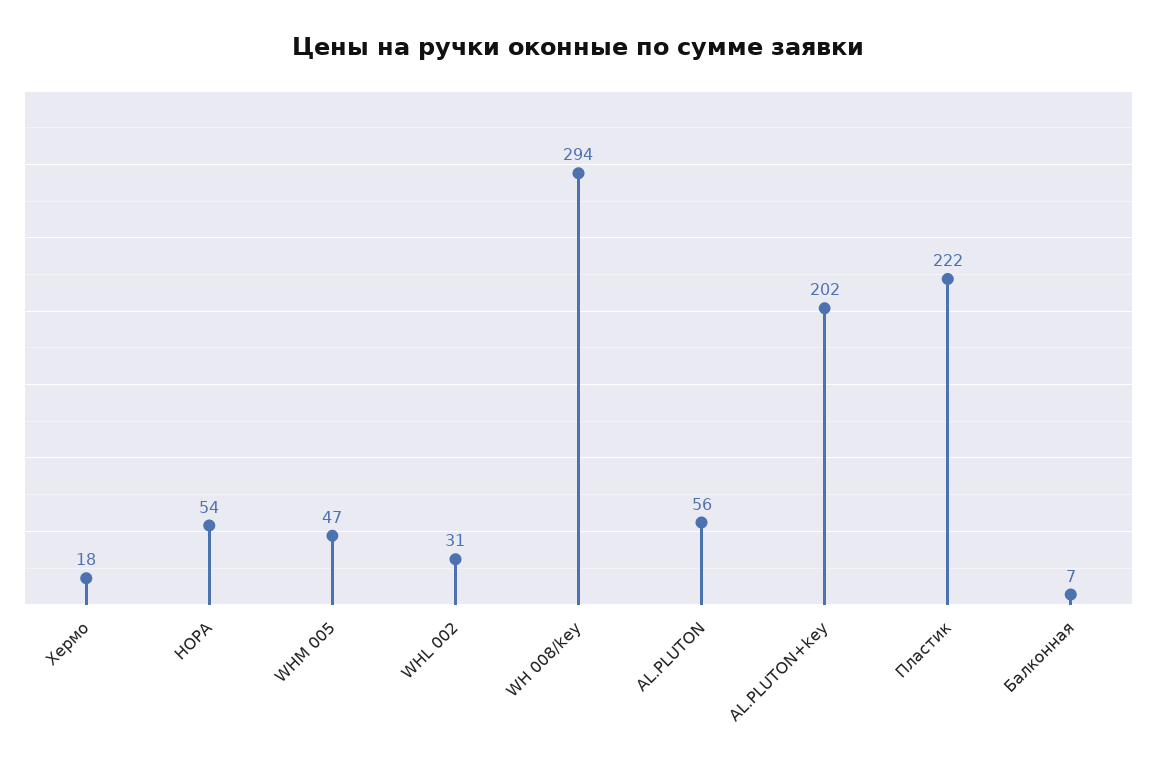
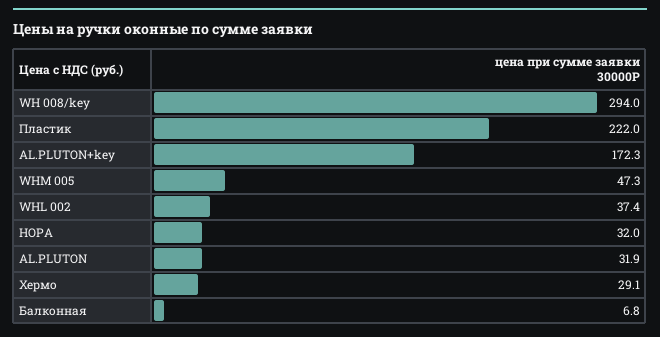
  {
-   "Хермо": 18,
+   "Хермо": 29.1,
-   "НОРА": 54,
+   "НОРА": 32,
    "WHМ 005": 47.3,
-   "WHL 002": 31,
+   "WHL 002": 37.4,
    "WH 008/key": 294,
-   "AL.PLUTON": 56,
+   "AL.PLUTON": 31.9,
-   "AL.PLUTON+key": 202,
+   "AL.PLUTON+key": 172.3,
    "Пластик": 222,
    "Балконная": 6.8
  }

